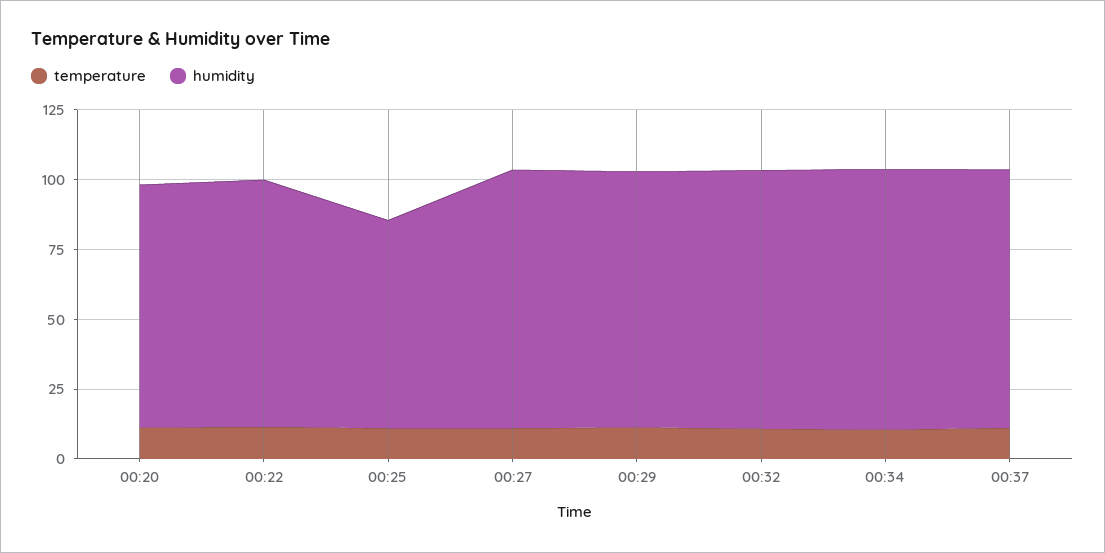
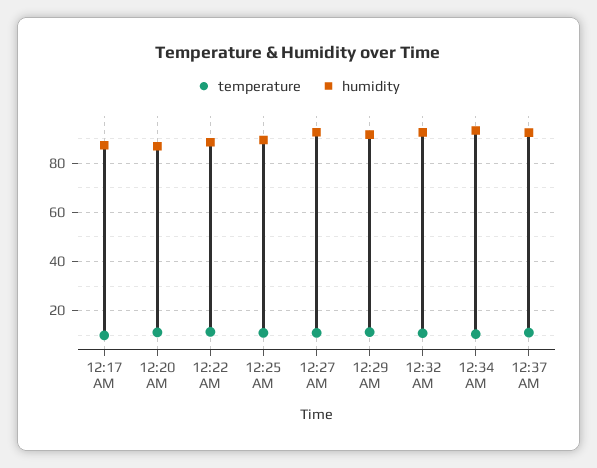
  {
    "temperature": {
      "00:20": 12.5,
      "00:22": 12.5,
      "00:25": 10,
      "00:27": 10,
      "00:29": 12.5,
      "00:32": 10,
      "00:34": 10,
-     "00:37": 10
+     "00:37": 10,
+     "12:17 AM": 10
    },
    "humidity": {
      "00:20": 87.5,
      "00:22": 87.5,
-     "00:25": 75,
+     "00:25": 90,
      "00:27": 92.5,
      "00:29": 92.5,
      "00:32": 92.5,
      "00:34": 92.5,
-     "00:37": 92.5
+     "00:37": 92.5,
+     "12:17 AM": 87.5
    }
  }

